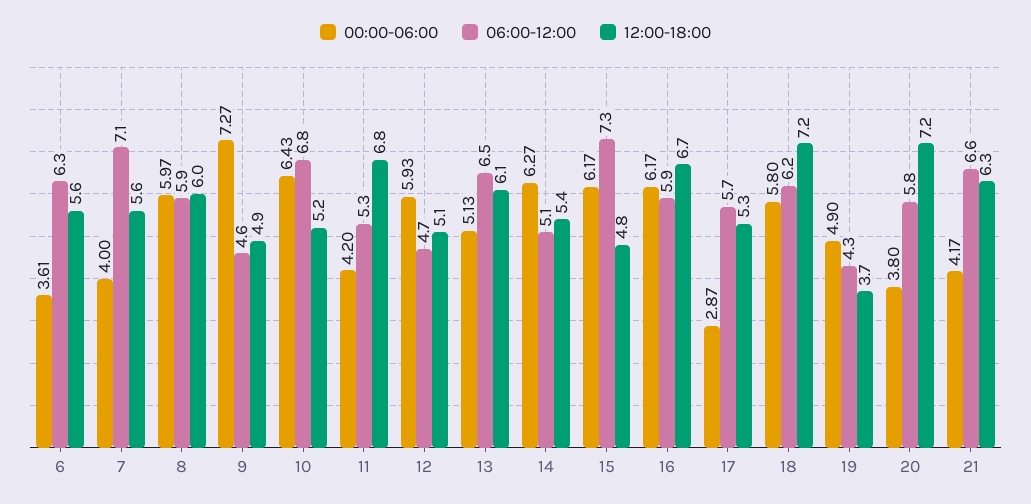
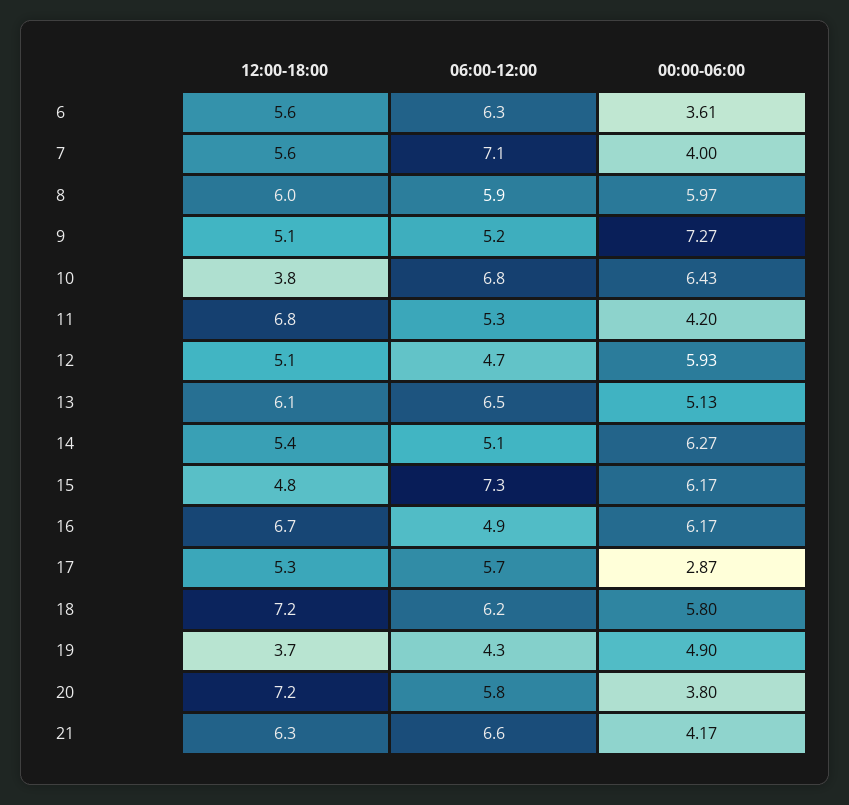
  {
    "00:00-06:00": {
      "6": 3.61,
      "7": 4,
      "8": 5.97,
      "9": 7.27,
      "10": 6.43,
      "11": 4.2,
      "12": 5.93,
      "13": 5.13,
      "14": 6.27,
      "15": 6.17,
      "16": 6.17,
      "17": 2.87,
      "18": 5.8,
      "19": 4.9,
      "20": 3.8,
      "21": 4.17
    },
    "06:00-12:00": {
      "6": 6.3,
      "7": 7.1,
      "8": 5.9,
-     "9": 4.6,
+     "9": 5.2,
      "10": 6.8,
      "11": 5.3,
      "12": 4.7,
      "13": 6.5,
      "14": 5.1,
      "15": 7.3,
-     "16": 5.9,
+     "16": 4.9,
      "17": 5.7,
      "18": 6.2,
      "19": 4.3,
      "20": 5.8,
      "21": 6.6
    },
    "12:00-18:00": {
      "6": 5.6,
      "7": 5.6,
      "8": 6,
-     "9": 4.9,
+     "9": 5.1,
-     "10": 5.2,
+     "10": 3.8,
      "11": 6.8,
      "12": 5.1,
      "13": 6.1,
      "14": 5.4,
      "15": 4.8,
      "16": 6.7,
      "17": 5.3,
      "18": 7.2,
      "19": 3.7,
      "20": 7.2,
      "21": 6.3
    }
  }

